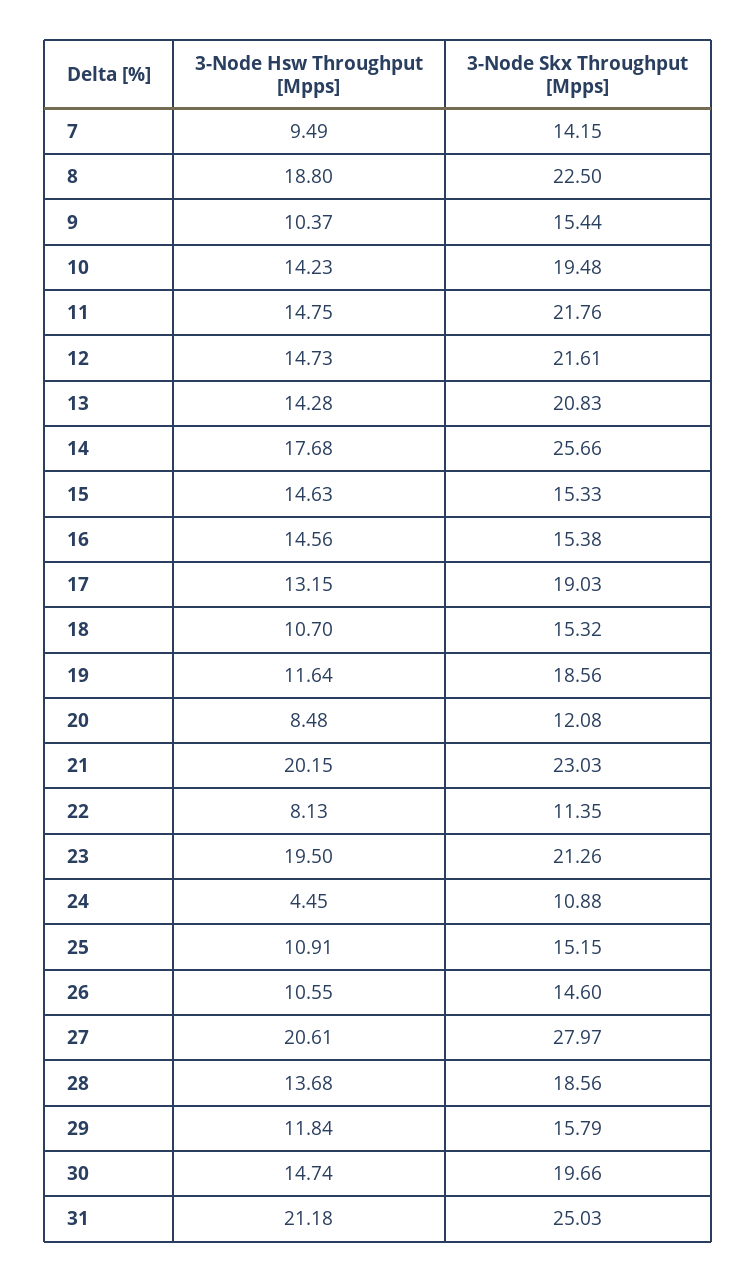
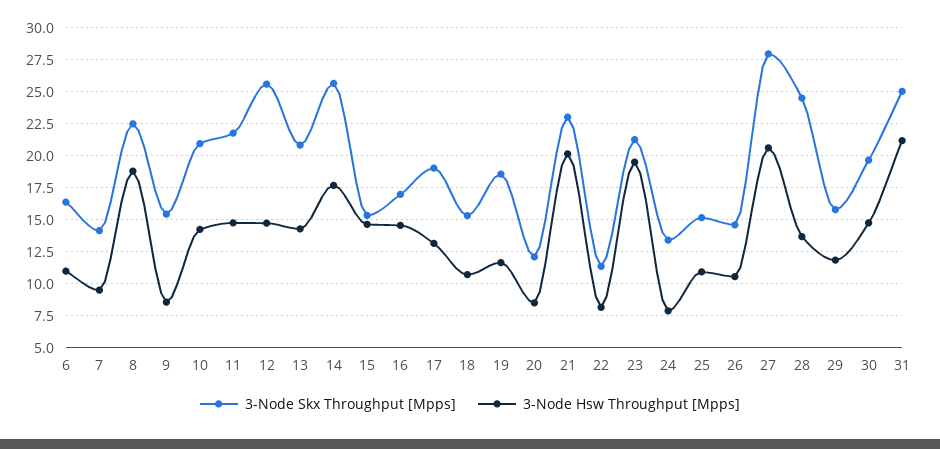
  {
    "3-Node Hsw Throughput [Mpps]": {
      "7": 9.49,
      "8": 18.8,
-     "9": 10.37,
+     "9": 8.5,
      "10": 14.23,
      "11": 14.75,
      "12": 14.73,
      "13": 14.28,
      "14": 17.68,
      "15": 14.63,
      "16": 14.56,
      "17": 13.15,
      "18": 10.7,
      "19": 11.64,
      "20": 8.48,
      "21": 20.15,
      "22": 8.13,
      "23": 19.5,
-     "24": 4.45,
+     "24": 8,
      "25": 10.91,
      "26": 10.55,
      "27": 20.61,
      "28": 13.68,
      "29": 11.84,
      "30": 14.74,
-     "31": 21.18
+     "31": 21.18,
+     "6": 11
    },
    "3-Node Skx Throughput [Mpps]": {
      "7": 14.15,
      "8": 22.5,
      "9": 15.44,
-     "10": 19.48,
+     "10": 21,
      "11": 21.76,
-     "12": 21.61,
+     "12": 25.5,
      "13": 20.83,
      "14": 25.66,
      "15": 15.33,
-     "16": 15.38,
+     "16": 17,
      "17": 19.03,
      "18": 15.32,
      "19": 18.56,
      "20": 12.08,
      "21": 23.03,
      "22": 11.35,
      "23": 21.26,
-     "24": 10.88,
+     "24": 13.5,
      "25": 15.15,
      "26": 14.6,
      "27": 27.97,
-     "28": 18.56,
+     "28": 24.5,
      "29": 15.79,
      "30": 19.66,
-     "31": 25.03
+     "31": 25.03,
+     "6": 16.5
    }
  }

